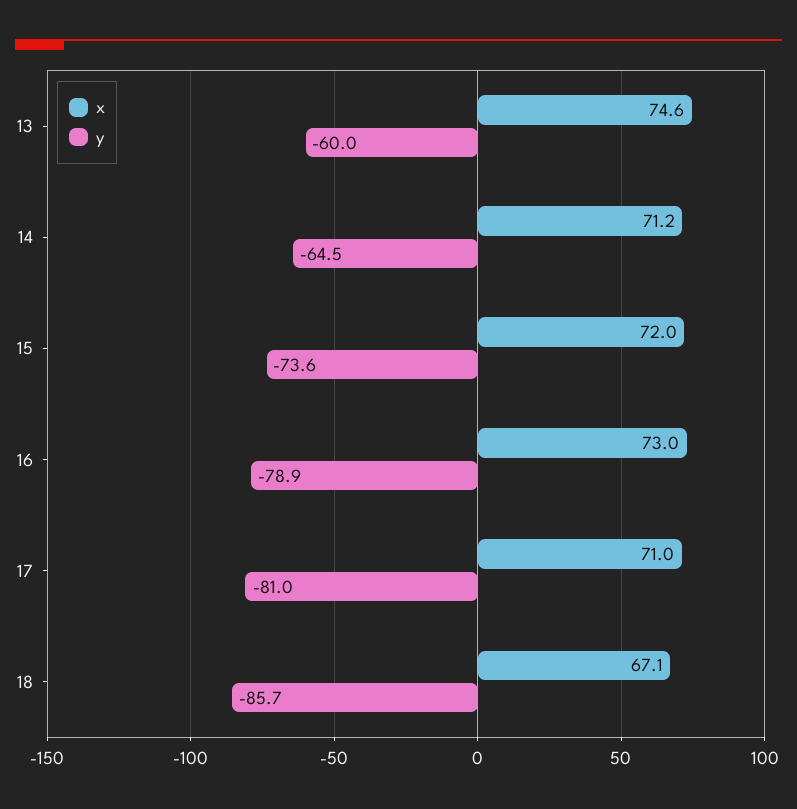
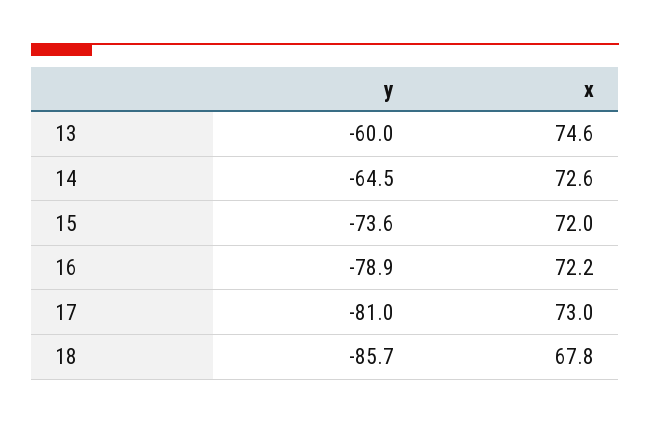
  {
    "x": {
      "13": 74.6,
-     "14": 71.2,
+     "14": 72.6,
      "15": 72,
-     "16": 73,
+     "16": 72.2,
-     "17": 71,
+     "17": 73,
-     "18": 67.1
+     "18": 67.8
    },
    "y": {
      "13": -60,
      "14": -64.5,
      "15": -73.6,
      "16": -78.9,
      "17": -81,
      "18": -85.7
    }
  }

